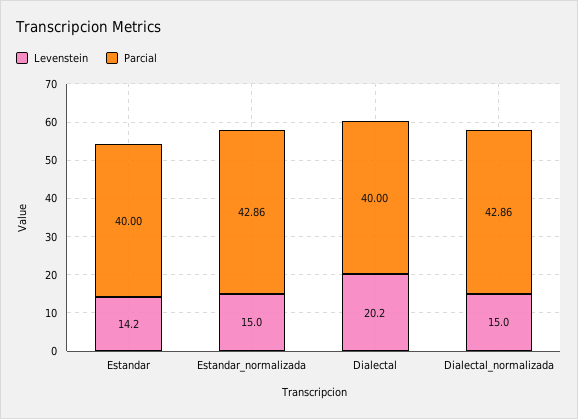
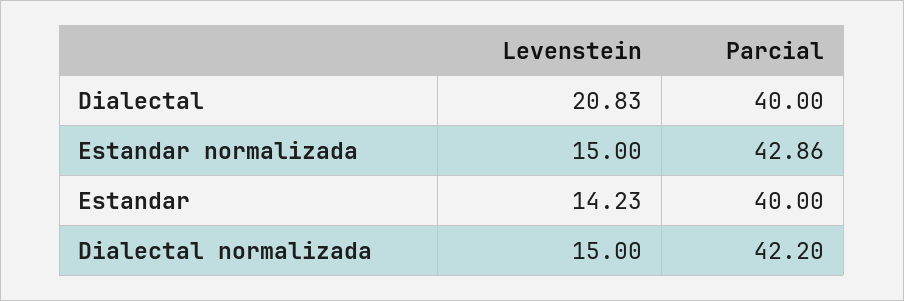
  {
    "Levenstein": {
      "Estandar": 14.23,
      "Estandar_normalizada": 15,
-     "Dialectal": 20.2,
+     "Dialectal": 20.83,
      "Dialectal_normalizada": 15
    },
    "Parcial": {
      "Estandar": 40,
      "Estandar_normalizada": 42.86,
      "Dialectal": 40,
-     "Dialectal_normalizada": 42.86
+     "Dialectal_normalizada": 42.2
    }
  }

